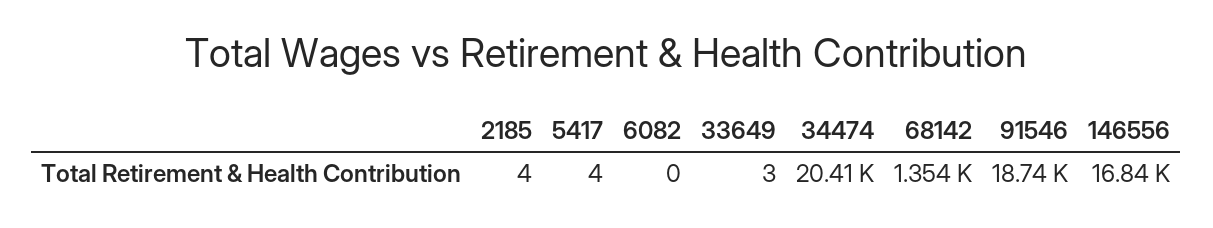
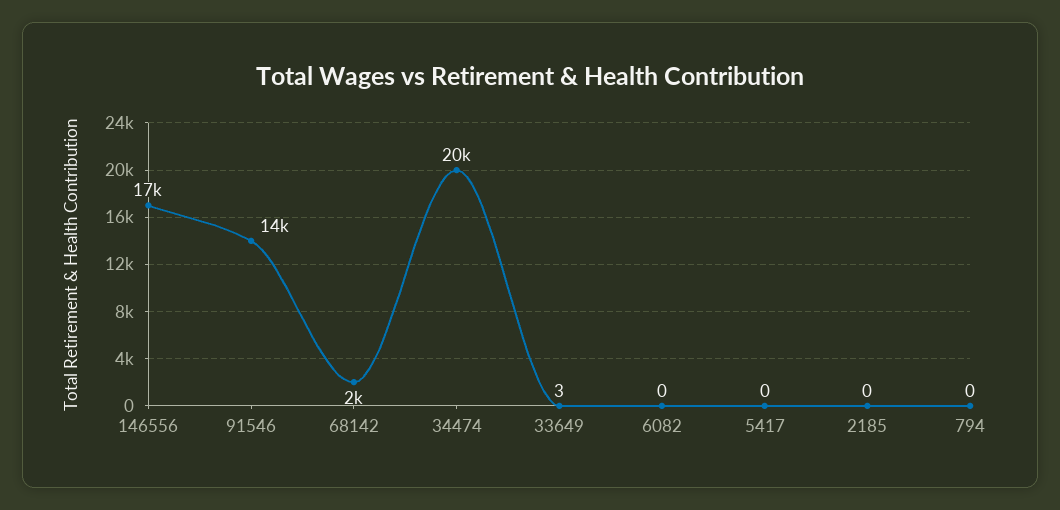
  {
-   "2185": 4,
+   "2185": 0,
-   "5417": 4,
+   "5417": 0,
    "6082": 0,
    "33649": 3,
    "34474": 20410,
-   "68142": 1354,
+   "68142": 2000,
-   "91546": 18740,
+   "91546": 14000,
-   "146556": 16840
+   "146556": 16840,
+   "794": 0
  }

